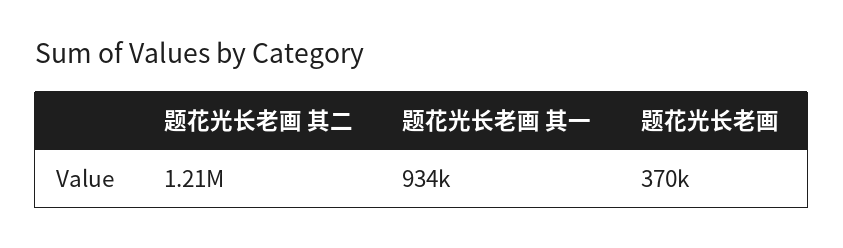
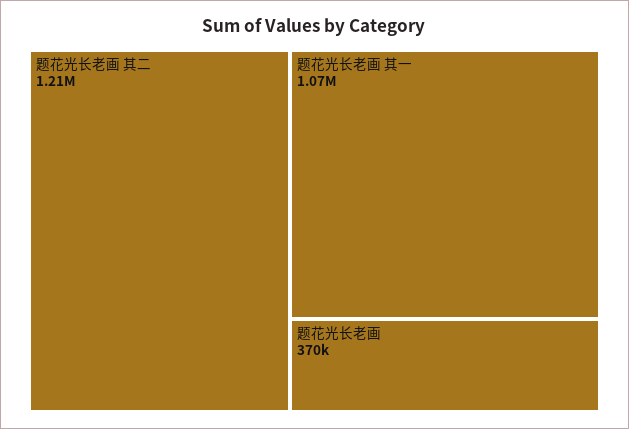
  {
    "题花光长老画 其二": 1210000,
-   "题花光长老画 其一": 934000,
+   "题花光长老画 其一": 1070000,
    "题花光长老画": 370000
  }

